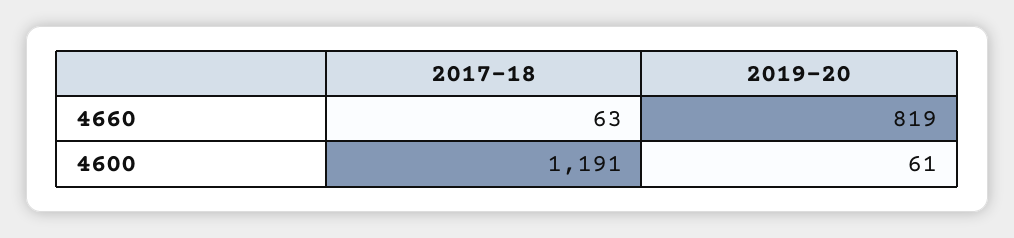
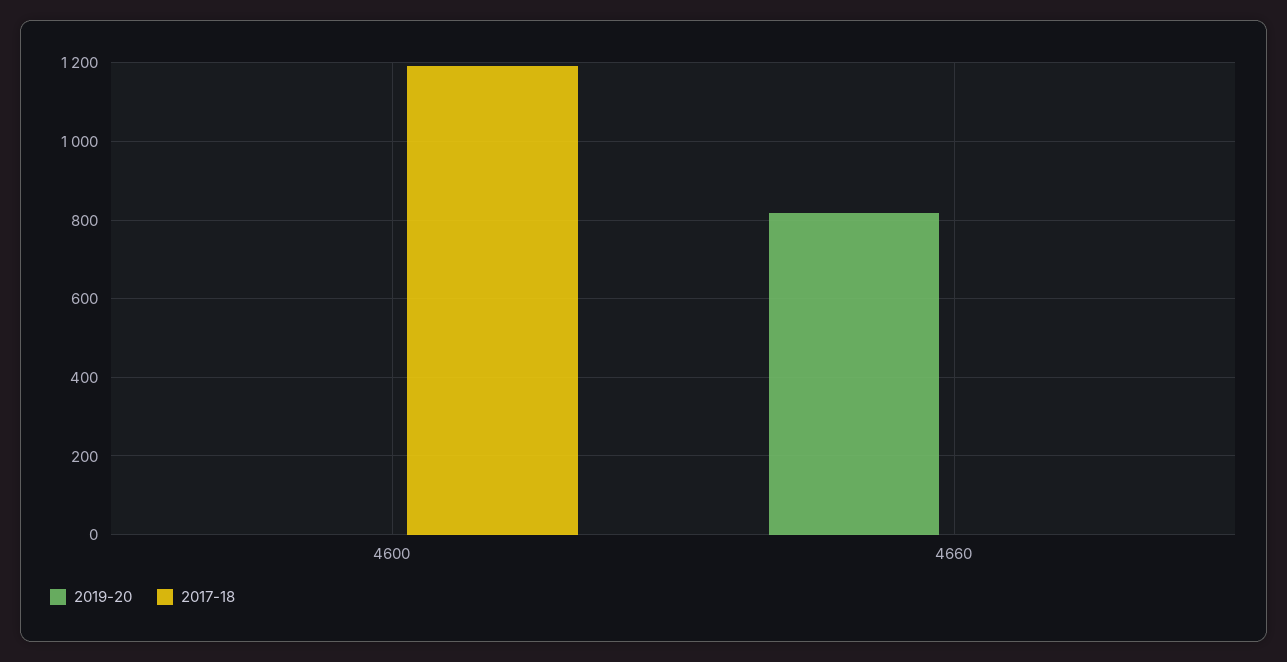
  {
    "2017-18": {
-     "4660": 63,
+     "4660": 0,
      "4600": 1191
    },
    "2019-20": {
      "4660": 819,
-     "4600": 61
+     "4600": 0
    }
  }

